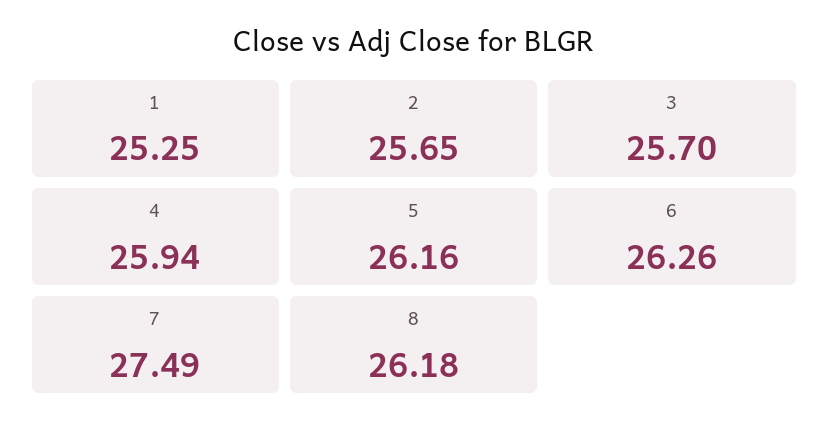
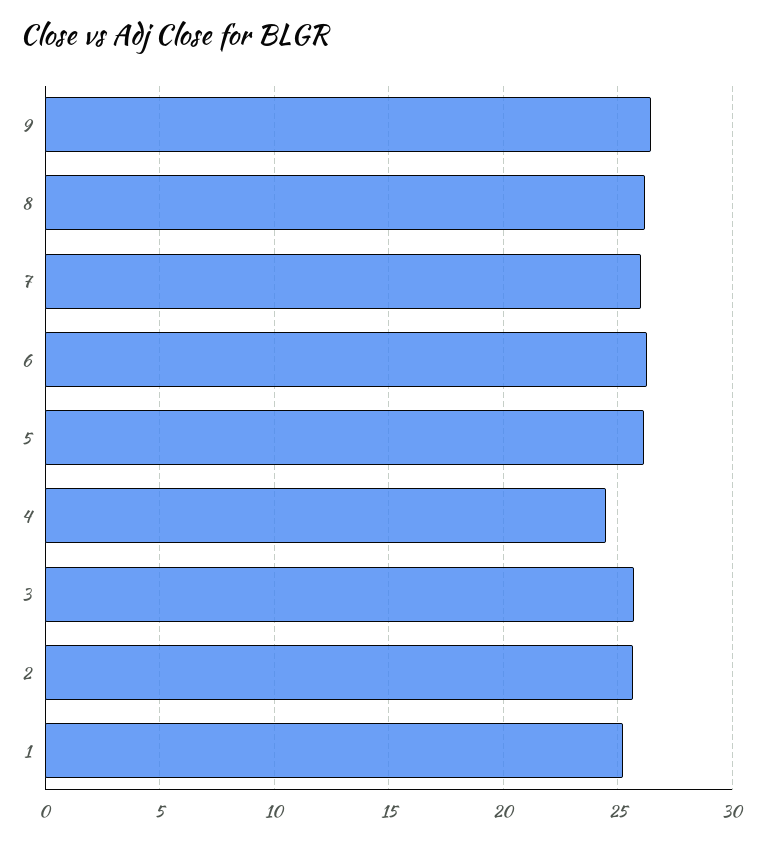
  {
    "1": 25.25,
    "2": 25.65,
    "3": 25.7,
-   "4": 25.94,
+   "4": 24.5,
    "5": 26.16,
    "6": 26.26,
-   "7": 27.49,
+   "7": 26,
-   "8": 26.18
+   "8": 26.18,
+   "9": 26.5
  }

